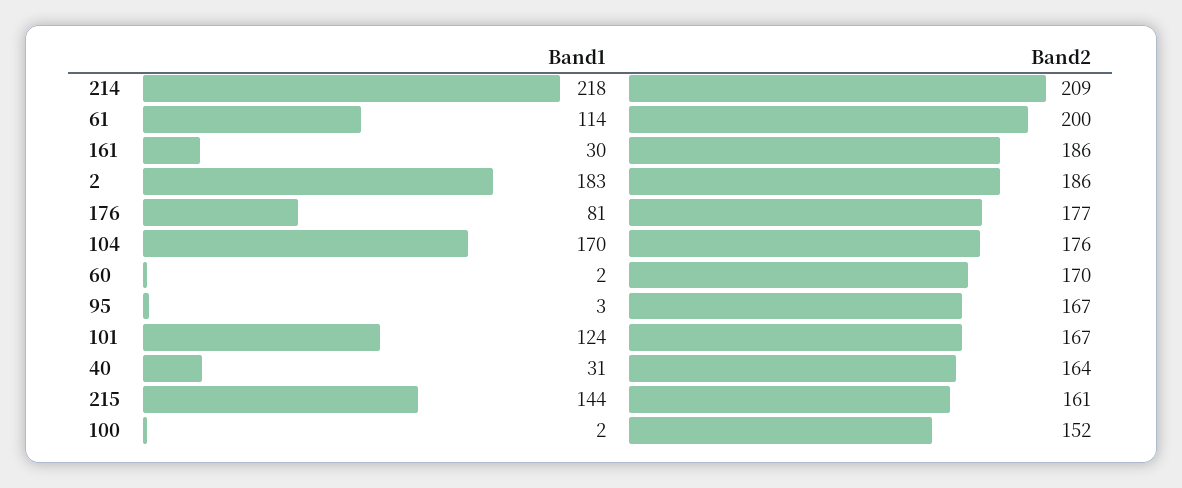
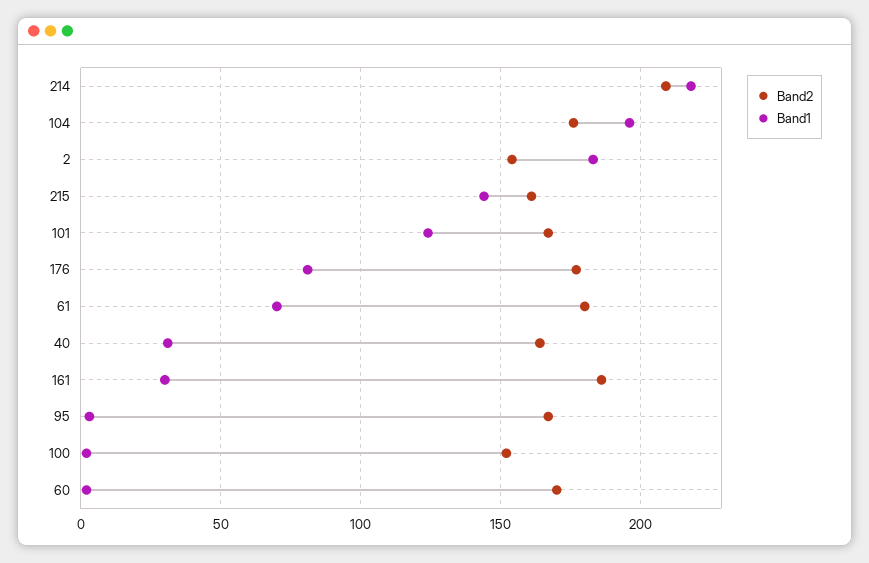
  {
    "Band1": {
      "214": 218,
-     "61": 114,
+     "61": 70,
      "161": 30,
      "2": 183,
      "176": 81,
-     "104": 170,
+     "104": 195,
      "60": 2,
      "95": 3,
      "101": 124,
      "40": 31,
      "215": 144,
      "100": 2
    },
    "Band2": {
      "214": 209,
-     "61": 200,
+     "61": 180,
      "161": 186,
-     "2": 186,
+     "2": 155,
      "176": 177,
      "104": 176,
      "60": 170,
      "95": 167,
      "101": 167,
      "40": 164,
      "215": 161,
      "100": 152
    }
  }

